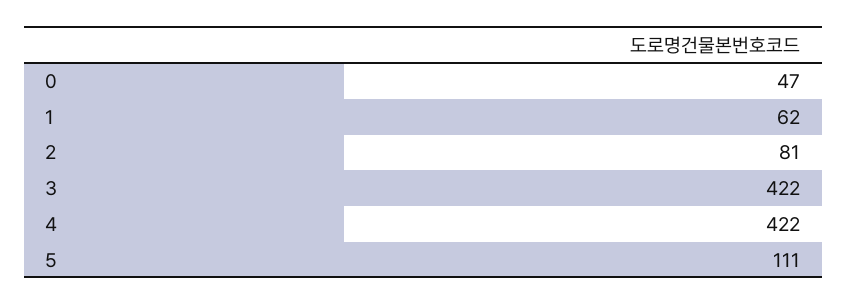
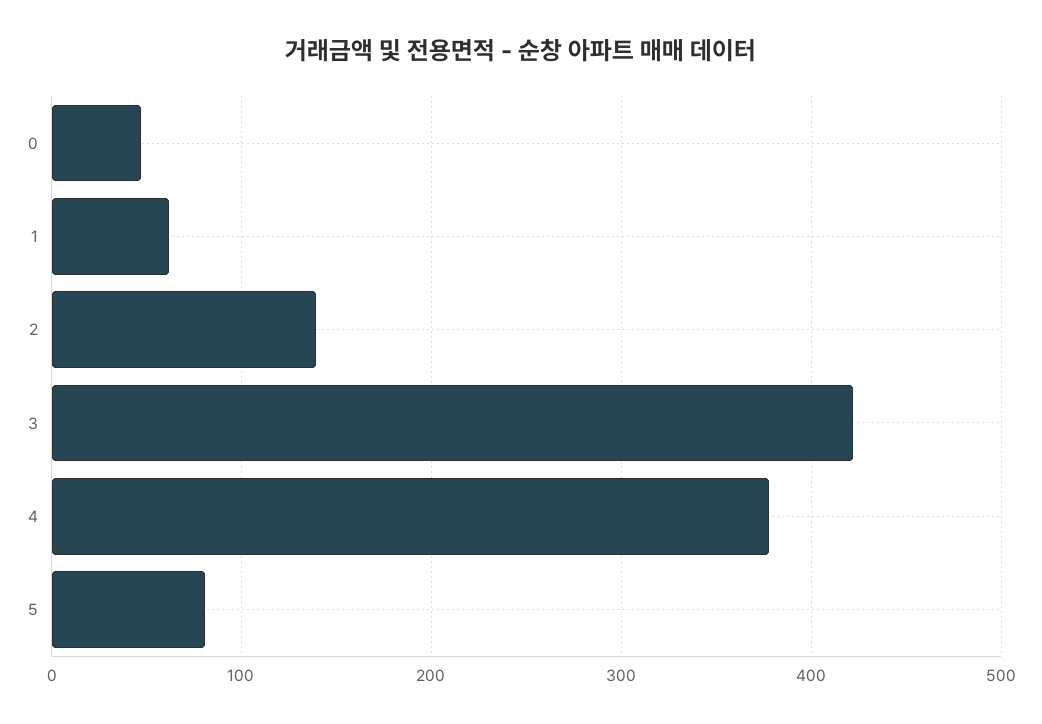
  {
    "0": 47,
    "1": 62,
-   "2": 81,
+   "2": 140,
    "3": 422,
-   "4": 422,
+   "4": 380,
-   "5": 111
+   "5": 80
  }

